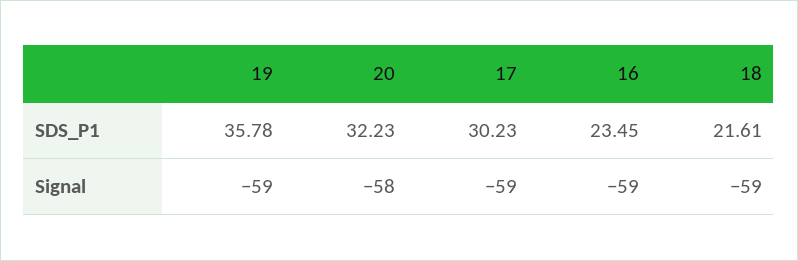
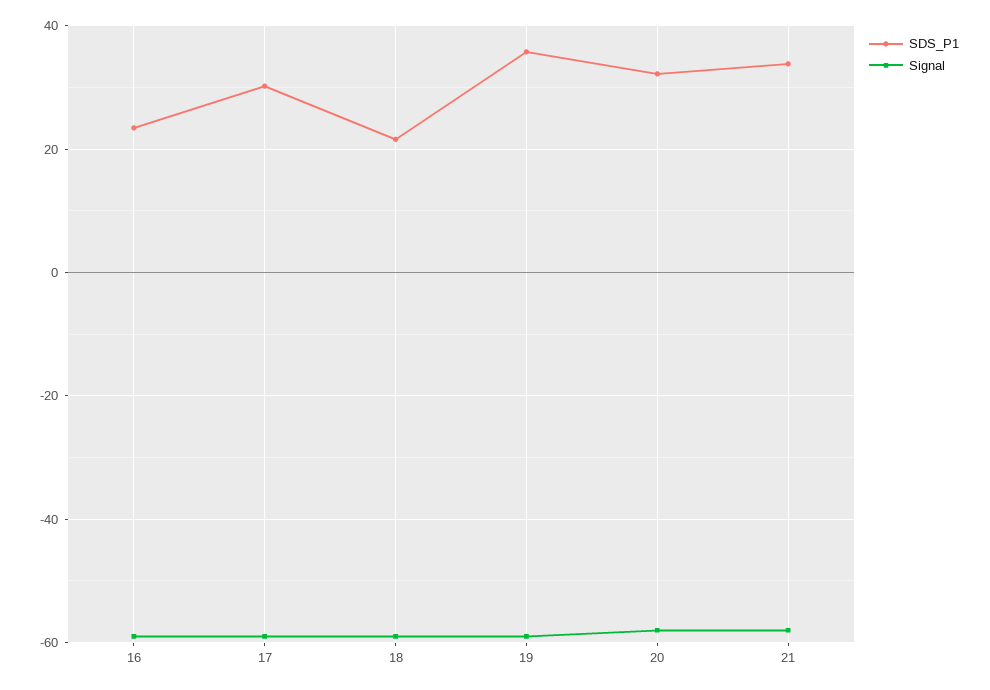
  {
    "SDS_P1": {
      "19": 35.78,
      "20": 32.23,
      "17": 30.23,
      "16": 23.45,
-     "18": 21.61
+     "18": 21.61,
+     "21": 34
    },
    "Signal": {
      "19": -59,
      "20": -58,
      "17": -59,
      "16": -59,
-     "18": -59
+     "18": -59,
+     "21": -58
    }
  }

